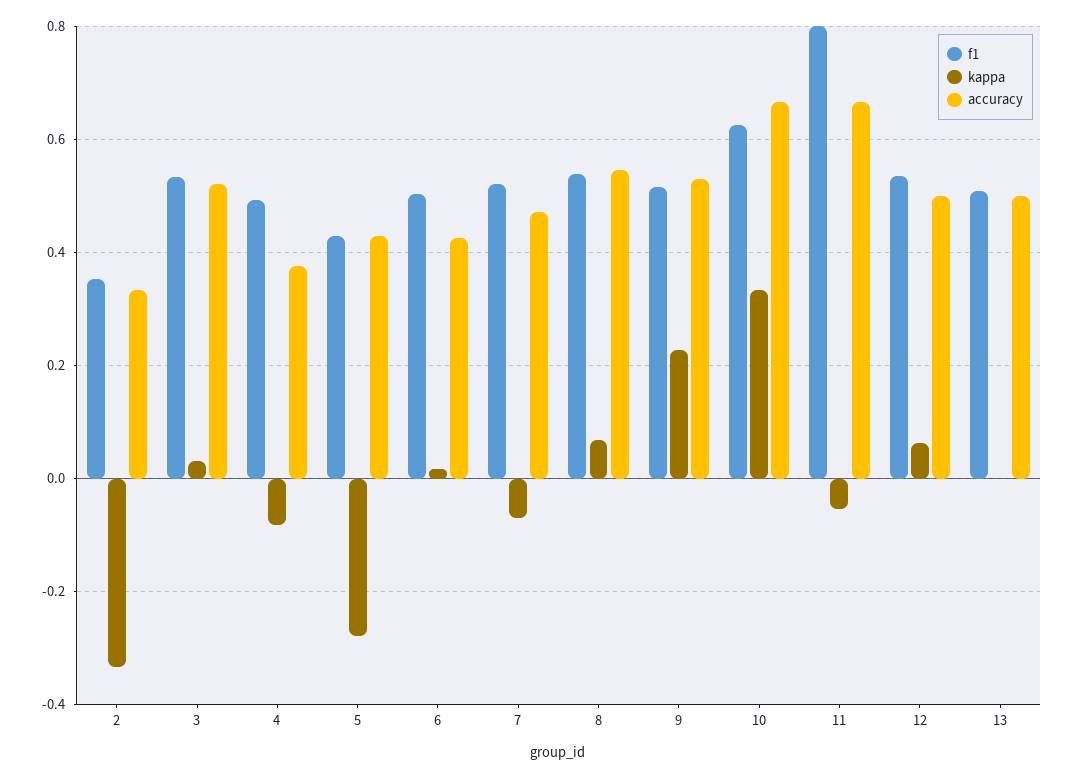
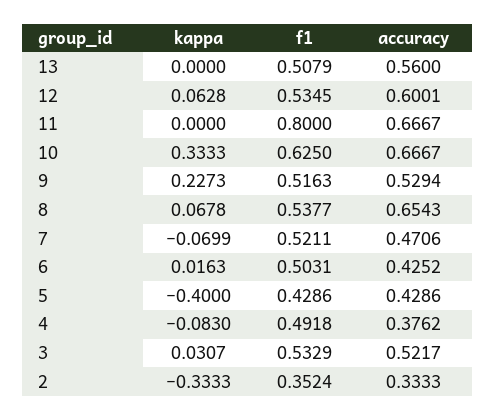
  {
    "f1": {
      "2": 0.3524,
      "3": 0.5329,
      "4": 0.4918,
      "5": 0.4286,
      "6": 0.5031,
      "7": 0.5211,
      "8": 0.5377,
      "9": 0.5163,
      "10": 0.625,
      "11": 0.8,
      "12": 0.5345,
      "13": 0.5079
    },
    "kappa": {
      "2": -0.3333,
      "3": 0.0307,
      "4": -0.083,
-     "5": -0.28,
+     "5": -0.4,
      "6": 0.0163,
      "7": -0.0699,
      "8": 0.0678,
      "9": 0.2273,
      "10": 0.3333,
-     "11": -0.06,
+     "11": 0,
      "12": 0.0628,
      "13": 0
    },
    "accuracy": {
      "2": 0.3333,
      "3": 0.5217,
      "4": 0.3762,
      "5": 0.4286,
      "6": 0.4252,
      "7": 0.4706,
-     "8": 0.54,
+     "8": 0.6543,
      "9": 0.5294,
      "10": 0.6667,
      "11": 0.6667,
-     "12": 0.5,
+     "12": 0.6001,
-     "13": 0.5
+     "13": 0.56
    }
  }

